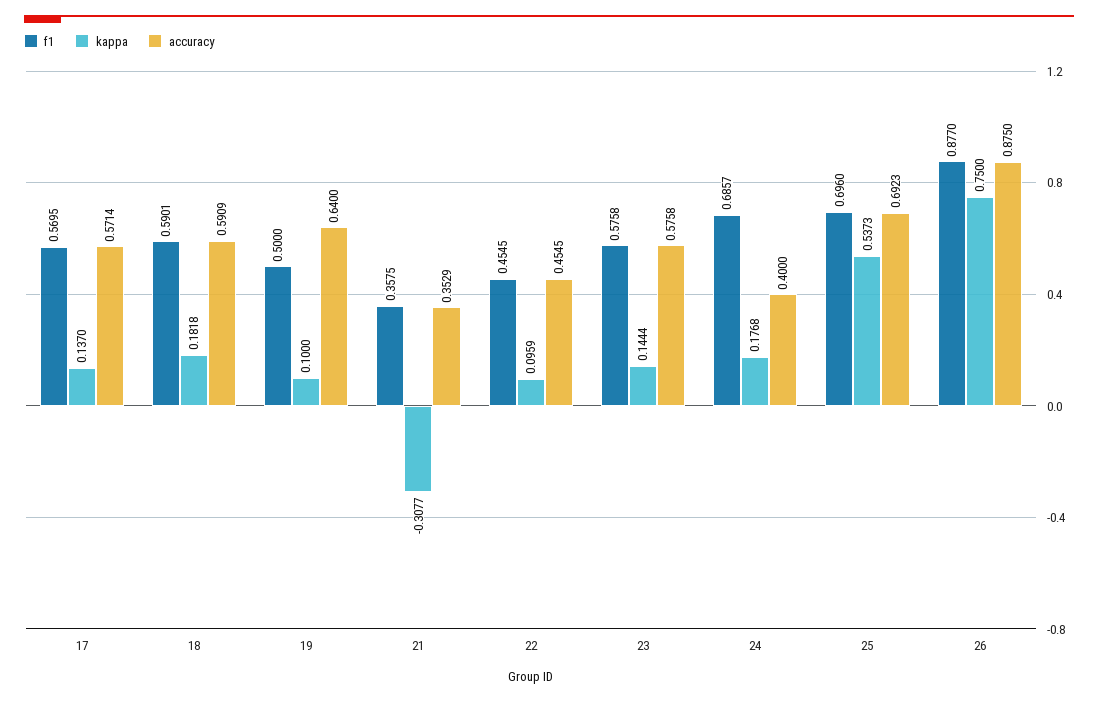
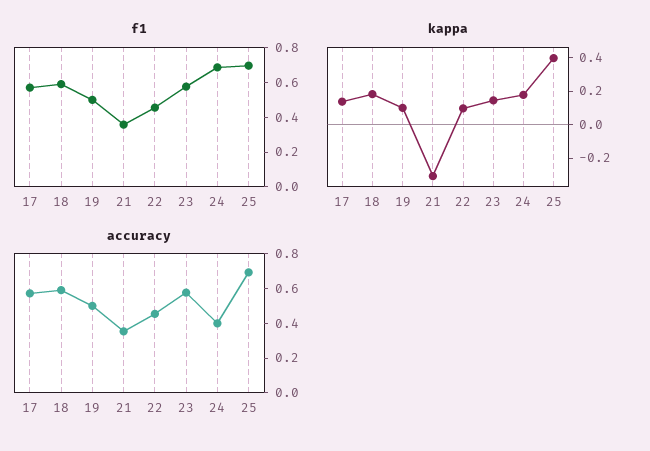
  {
    "f1": {
      "17": 0.5695,
      "18": 0.5901,
      "19": 0.5,
      "21": 0.3575,
      "22": 0.4545,
      "23": 0.5758,
      "24": 0.6857,
-     "25": 0.696,
+     "25": 0.696
-     "26": 0.877
    },
    "kappa": {
      "17": 0.137,
      "18": 0.1818,
      "19": 0.1,
      "21": -0.3077,
      "22": 0.0959,
      "23": 0.1444,
      "24": 0.1768,
-     "25": 0.5373,
+     "25": 0.4
-     "26": 0.75
    },
    "accuracy": {
      "17": 0.5714,
      "18": 0.5909,
-     "19": 0.64,
+     "19": 0.5,
      "21": 0.3529,
      "22": 0.4545,
      "23": 0.5758,
      "24": 0.4,
-     "25": 0.6923,
+     "25": 0.6923
-     "26": 0.875
    }
  }

